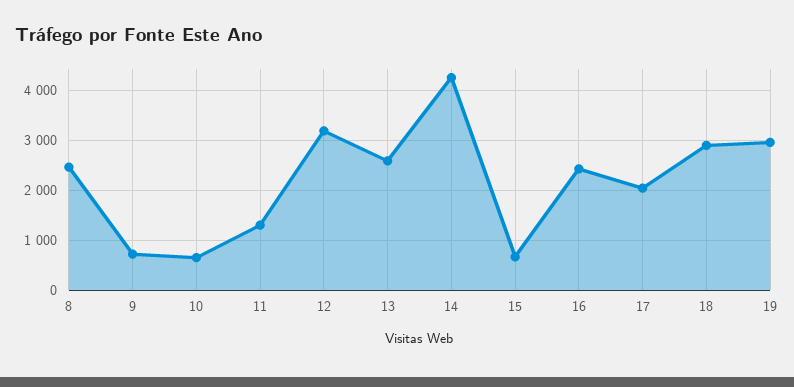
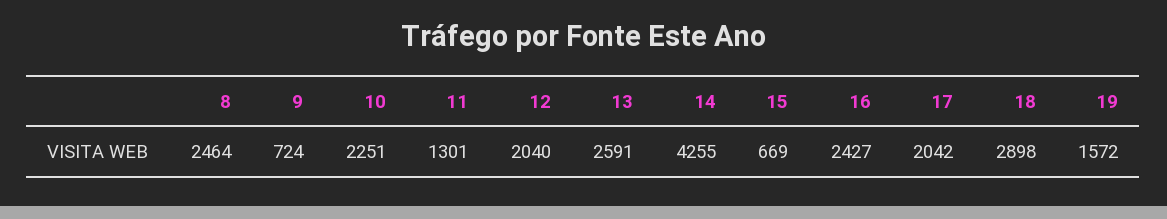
  {
    "8": 2464,
    "9": 724,
-   "10": 600,
+   "10": 2251,
    "11": 1301,
-   "12": 3200,
+   "12": 2040,
    "13": 2591,
    "14": 4255,
    "15": 669,
    "16": 2427,
    "17": 2042,
    "18": 2898,
-   "19": 3000
+   "19": 1572
  }

